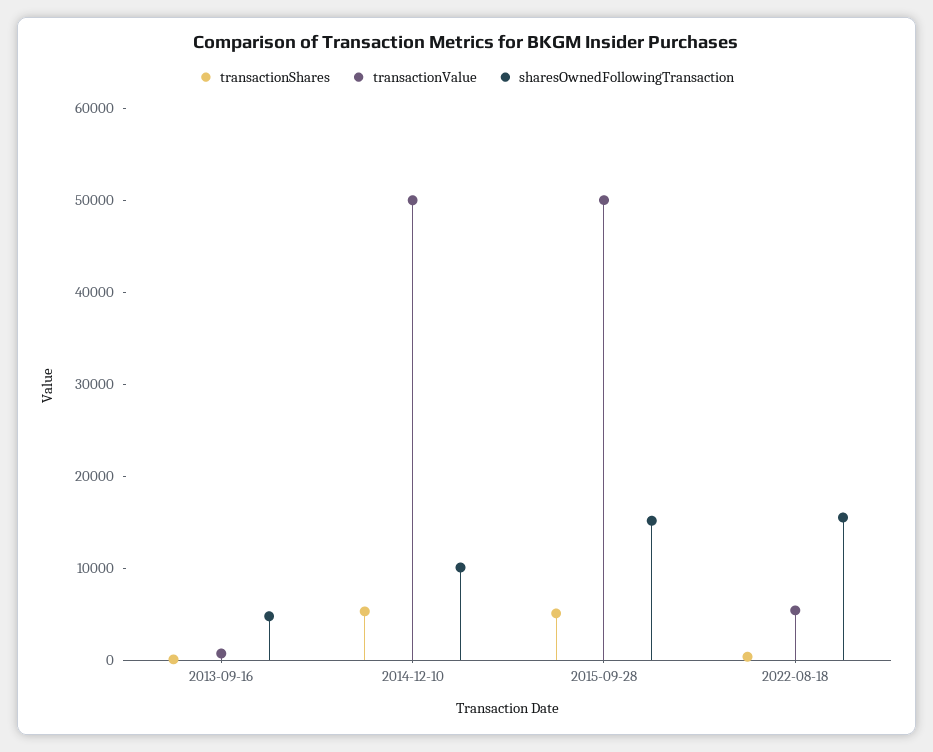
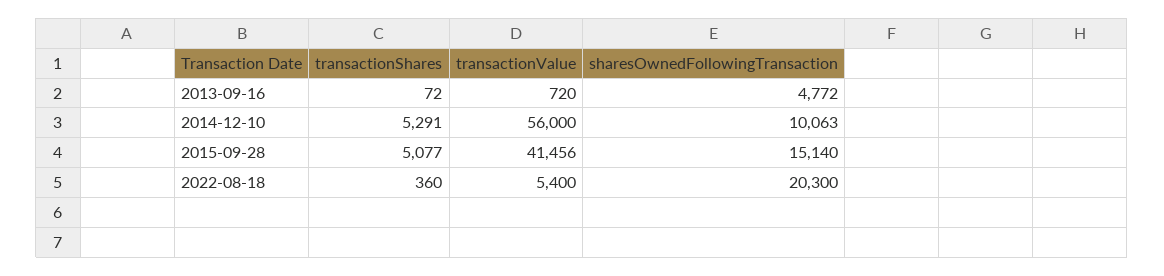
  {
    "transactionShares": {
      "2013-09-16": 72,
      "2014-12-10": 5291,
      "2015-09-28": 5077,
      "2022-08-18": 360
    },
    "transactionValue": {
      "2013-09-16": 720,
-     "2014-12-10": 50000,
+     "2014-12-10": 56000,
-     "2015-09-28": 50000,
+     "2015-09-28": 41456,
      "2022-08-18": 5400
    },
    "sharesOwnedFollowingTransaction": {
      "2013-09-16": 4772,
      "2014-12-10": 10063,
      "2015-09-28": 15140,
-     "2022-08-18": 16000
+     "2022-08-18": 20300
    }
  }

